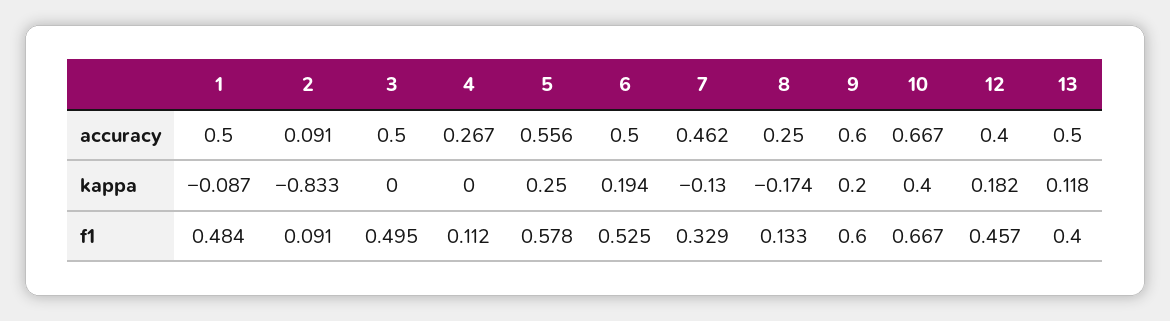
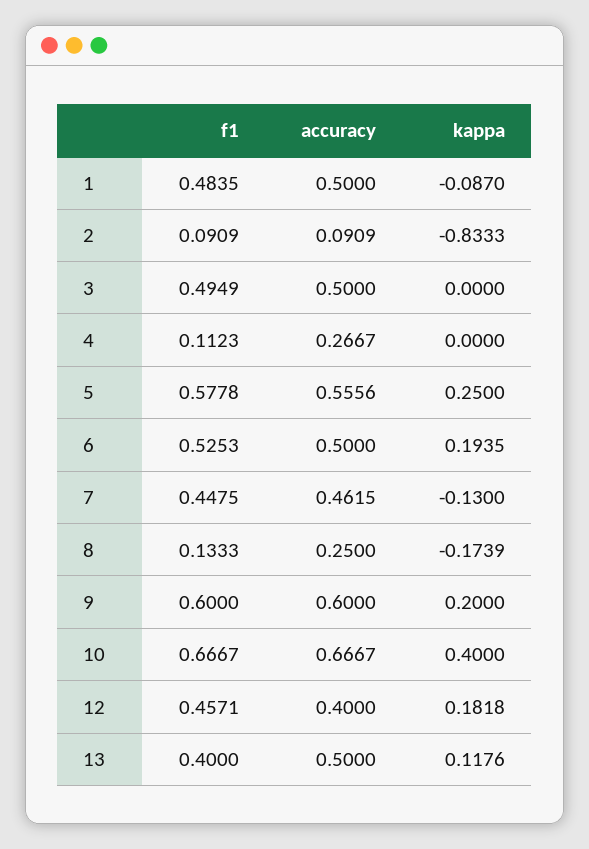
  {
    "1": {
      "accuracy": 0.5,
      "kappa": -0.087,
      "f1": 0.4835
    },
    "2": {
      "accuracy": 0.0909,
      "kappa": -0.8333,
      "f1": 0.0909
    },
    "3": {
      "accuracy": 0.5,
      "kappa": 0,
      "f1": 0.4949
    },
    "4": {
      "accuracy": 0.2667,
      "kappa": 0,
      "f1": 0.1123
    },
    "5": {
      "accuracy": 0.5556,
      "kappa": 0.25,
      "f1": 0.5778
    },
    "6": {
      "accuracy": 0.5,
      "kappa": 0.1935,
      "f1": 0.5253
    },
    "7": {
      "accuracy": 0.4615,
      "kappa": -0.13,
-     "f1": 0.329
+     "f1": 0.4475
    },
    "8": {
      "accuracy": 0.25,
      "kappa": -0.1739,
      "f1": 0.1333
    },
    "9": {
      "accuracy": 0.6,
      "kappa": 0.2,
      "f1": 0.6
    },
    "10": {
      "accuracy": 0.6667,
      "kappa": 0.4,
      "f1": 0.6667
    },
    "12": {
      "accuracy": 0.4,
      "kappa": 0.1818,
      "f1": 0.4571
    },
    "13": {
      "accuracy": 0.5,
      "kappa": 0.1176,
      "f1": 0.4
    }
  }

